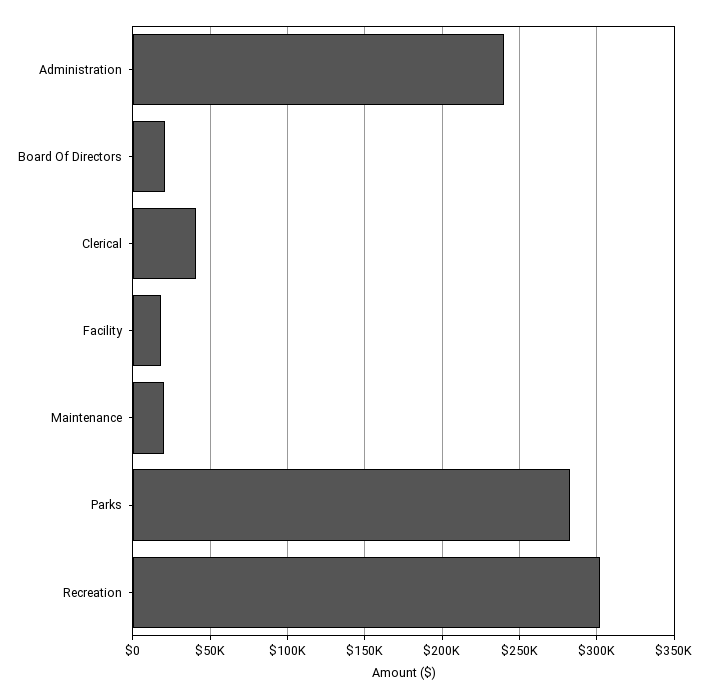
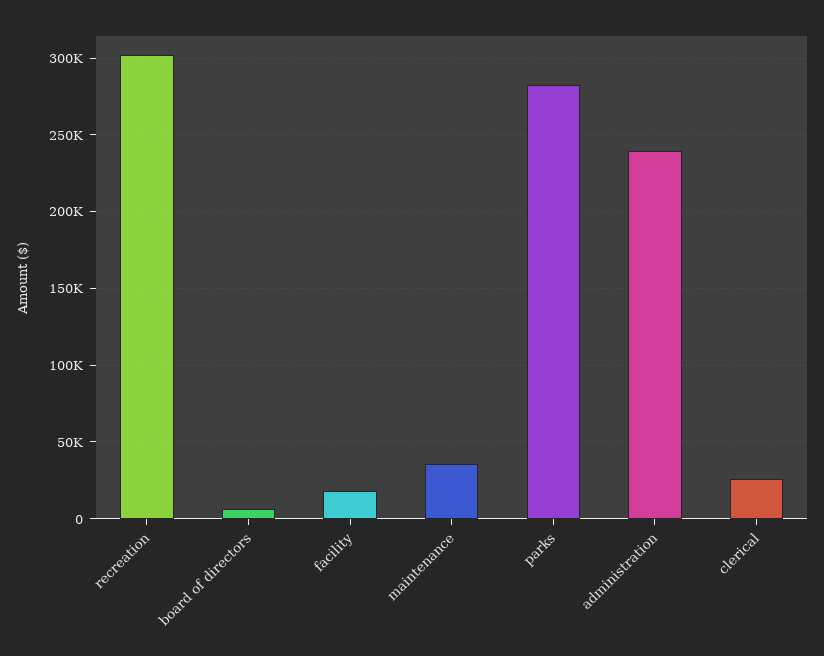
  {
    "Administration": 240000,
-   "Board Of Directors": 20000,
+   "Board Of Directors": 5000,
-   "Clerical": 40000,
+   "Clerical": 25000,
    "Facility": 20000,
-   "Maintenance": 20000,
+   "Maintenance": 35000,
    "Parks": 280000,
    "Recreation": 300000
  }

